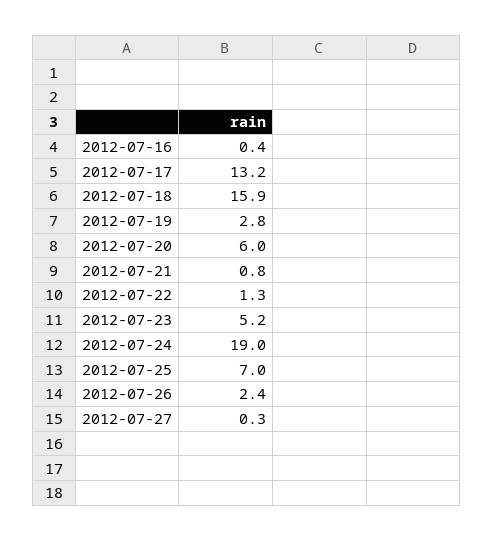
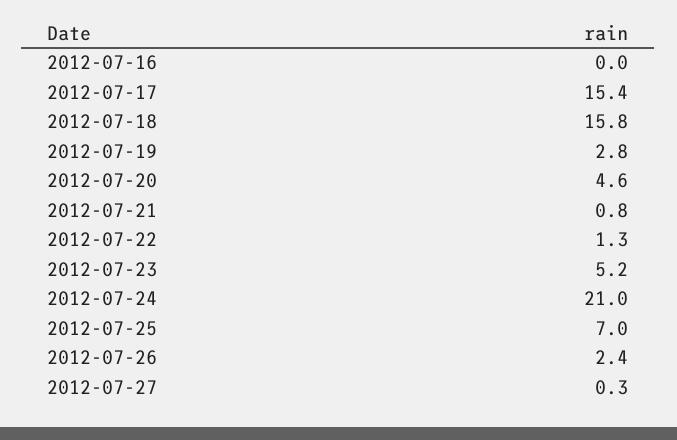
  {
-   "2012-07-16": 0.4,
+   "2012-07-16": 0,
-   "2012-07-17": 13.2,
+   "2012-07-17": 15.4,
-   "2012-07-18": 15.9,
+   "2012-07-18": 15.8,
    "2012-07-19": 2.8,
-   "2012-07-20": 6,
+   "2012-07-20": 4.6,
    "2012-07-21": 0.8,
    "2012-07-22": 1.3,
    "2012-07-23": 5.2,
-   "2012-07-24": 19,
+   "2012-07-24": 21,
    "2012-07-25": 7,
    "2012-07-26": 2.4,
    "2012-07-27": 0.3
  }

